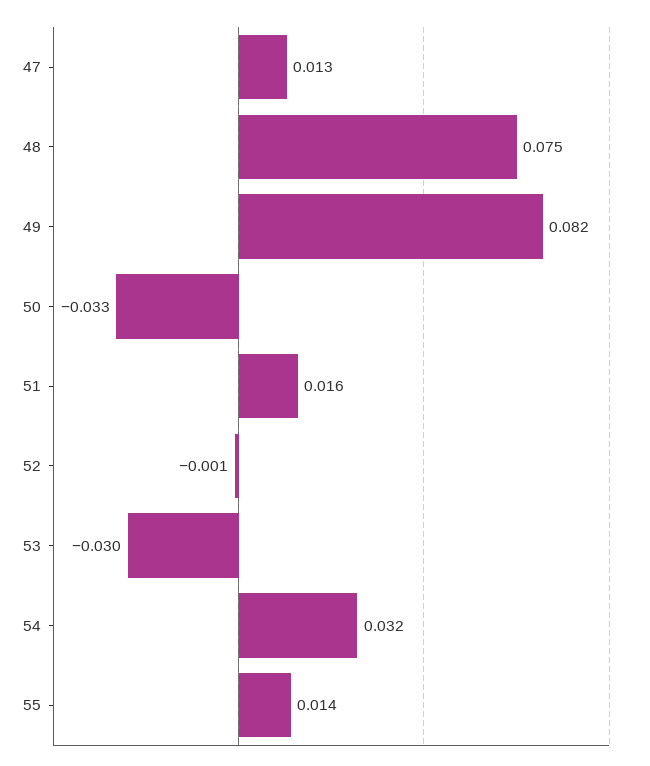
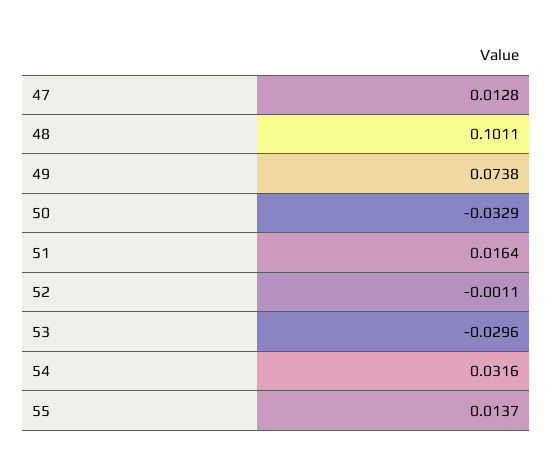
  {
    "47": 0.0128,
-   "48": 0.075,
+   "48": 0.1011,
-   "49": 0.082,
+   "49": 0.0738,
    "50": -0.0329,
    "51": 0.0164,
    "52": -0.0011,
    "53": -0.0296,
    "54": 0.0316,
    "55": 0.0137
  }

